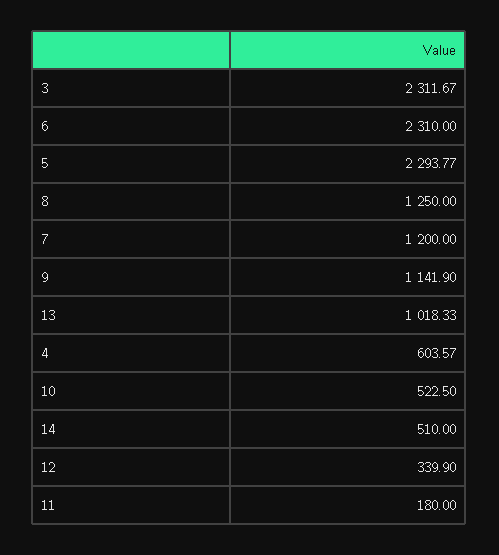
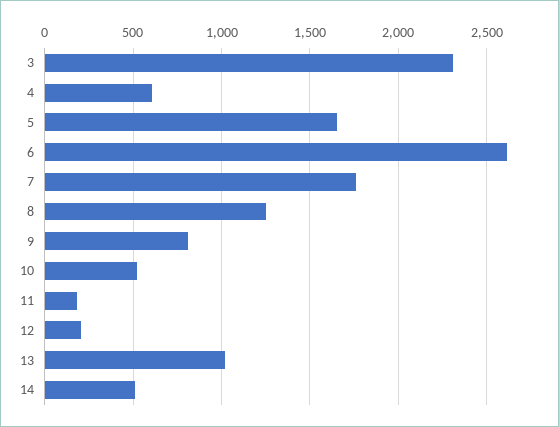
  {
    "3": 2311.67,
-   "6": 2310,
+   "6": 2600,
-   "5": 2293.77,
+   "5": 1650,
    "8": 1250,
-   "7": 1200,
+   "7": 1750,
-   "9": 1141.9,
+   "9": 800,
    "13": 1018.33,
    "4": 603.57,
    "10": 522.5,
    "14": 510,
-   "12": 339.9,
+   "12": 200,
    "11": 180
  }

